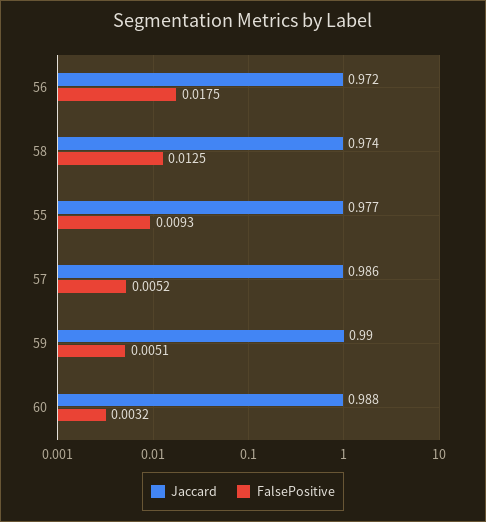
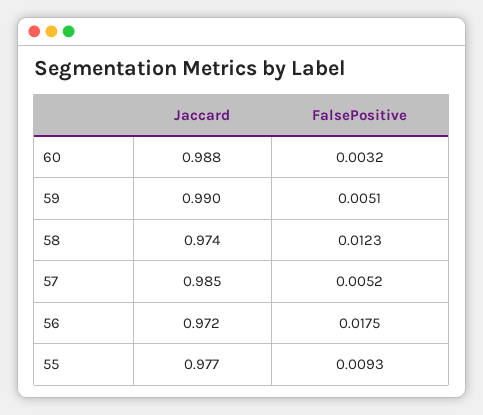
  {
    "Jaccard": {
      "56": 0.972,
      "58": 0.974,
      "55": 0.977,
-     "57": 0.986,
+     "57": 0.985,
      "59": 0.99,
      "60": 0.988
    },
    "FalsePositive": {
      "56": 0.0175,
-     "58": 0.0125,
+     "58": 0.0123,
      "55": 0.0093,
      "57": 0.0052,
      "59": 0.0051,
      "60": 0.0032
    }
  }

